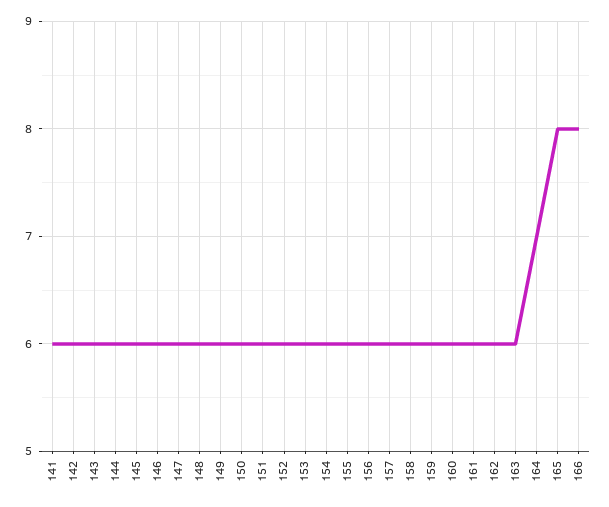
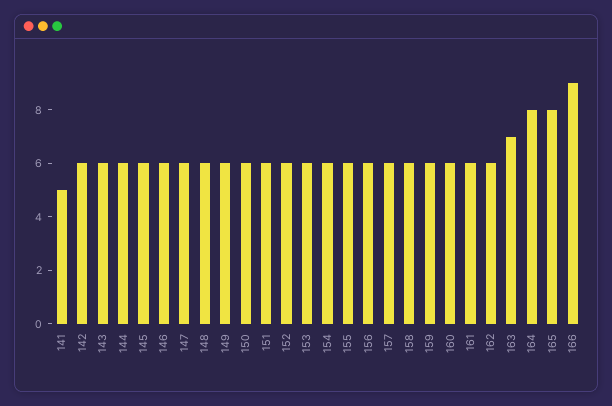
  {
-   "141": 6,
+   "141": 5,
    "142": 6,
    "143": 6,
    "144": 6,
    "145": 6,
    "146": 6,
    "147": 6,
    "148": 6,
    "149": 6,
    "150": 6,
    "151": 6,
    "152": 6,
    "153": 6,
    "154": 6,
    "155": 6,
    "156": 6,
    "157": 6,
    "158": 6,
    "159": 6,
    "160": 6,
    "161": 6,
    "162": 6,
-   "163": 6,
+   "163": 7,
-   "164": 7,
+   "164": 8,
    "165": 8,
-   "166": 8
+   "166": 9
  }

